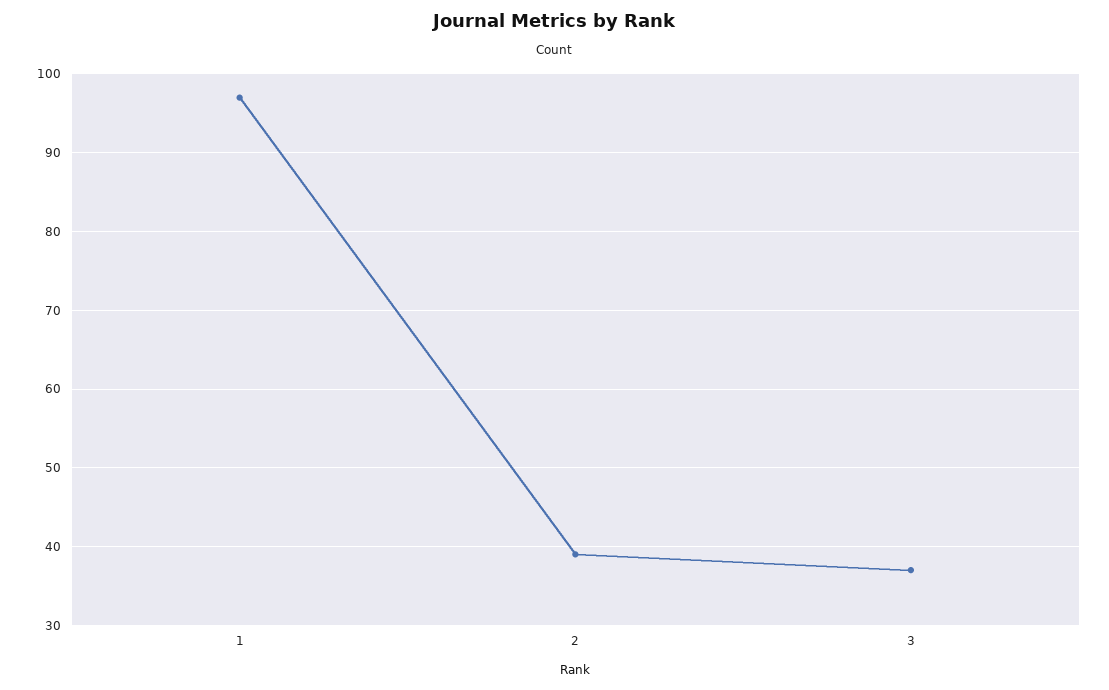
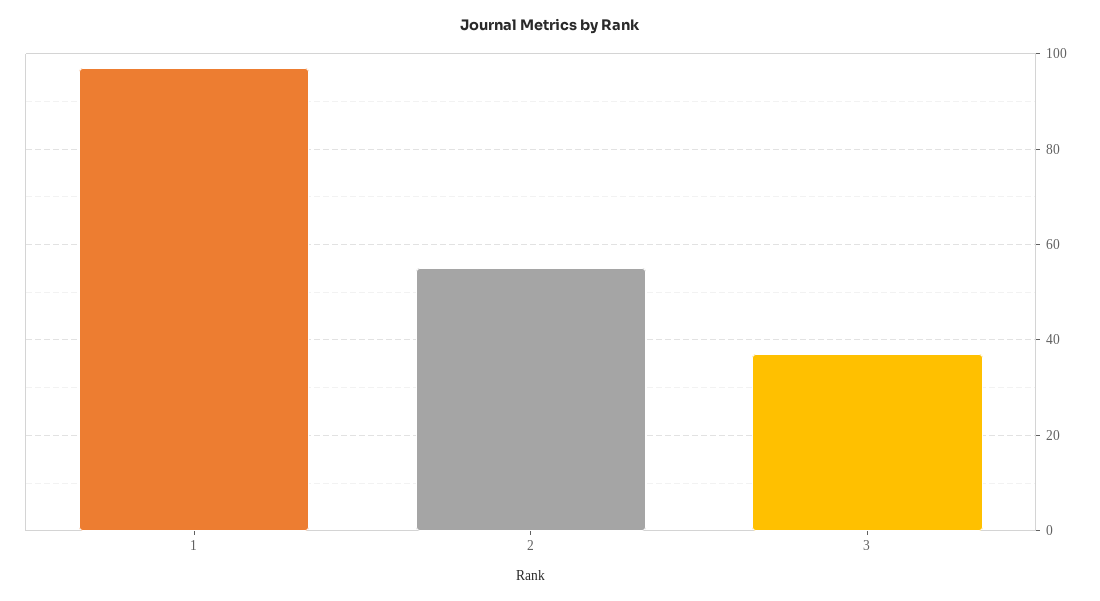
  {
    "1": 97,
-   "2": 39,
+   "2": 55,
    "3": 37
  }

